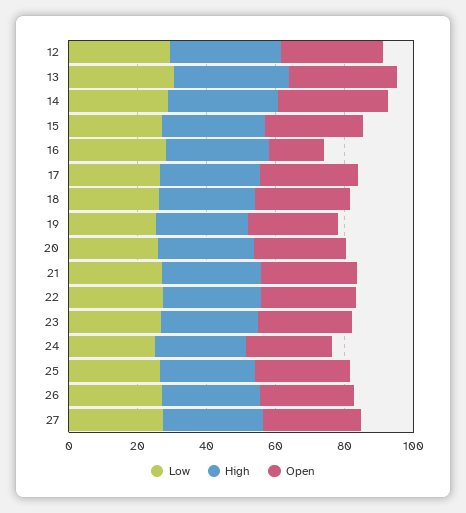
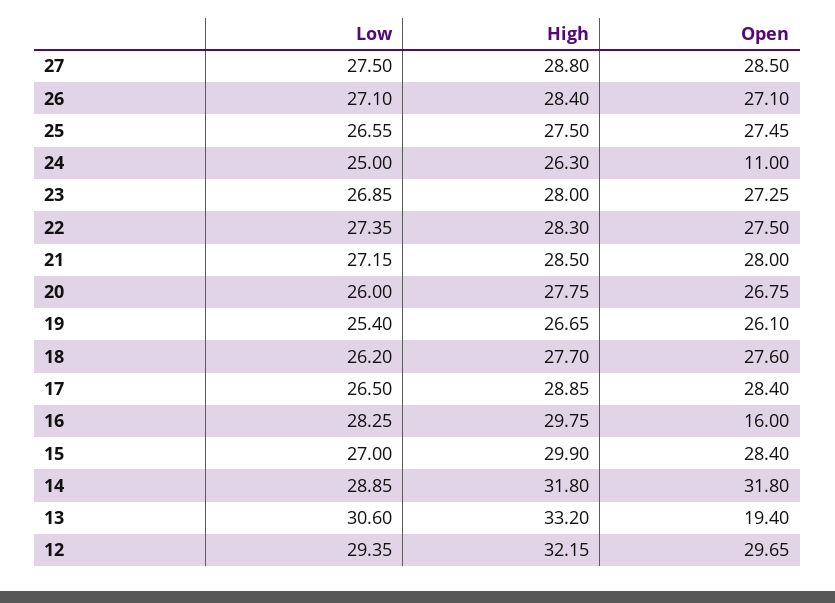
  {
    "Low": {
      "12": 29.35,
      "13": 30.6,
      "14": 28.85,
      "15": 27,
      "16": 28.25,
      "17": 26.5,
      "18": 26.2,
      "19": 25.4,
      "20": 26,
      "21": 27.15,
      "22": 27.35,
      "23": 26.85,
      "24": 25,
      "25": 26.55,
      "26": 27.1,
      "27": 27.5
    },
    "High": {
      "12": 32.15,
      "13": 33.2,
      "14": 31.8,
      "15": 29.9,
      "16": 29.75,
      "17": 28.85,
      "18": 27.7,
      "19": 26.65,
      "20": 27.75,
      "21": 28.5,
      "22": 28.3,
      "23": 28,
      "24": 26.3,
      "25": 27.5,
      "26": 28.4,
      "27": 28.8
    },
    "Open": {
      "12": 29.65,
-     "13": 30,
+     "13": 19.4,
      "14": 31.8,
      "15": 28.4,
      "16": 16,
      "17": 28.4,
      "18": 27.6,
      "19": 26.1,
      "20": 26.75,
      "21": 28,
      "22": 27.5,
      "23": 27.25,
-     "24": 25,
+     "24": 11,
      "25": 27.45,
      "26": 27.1,
      "27": 28.5
    }
  }

